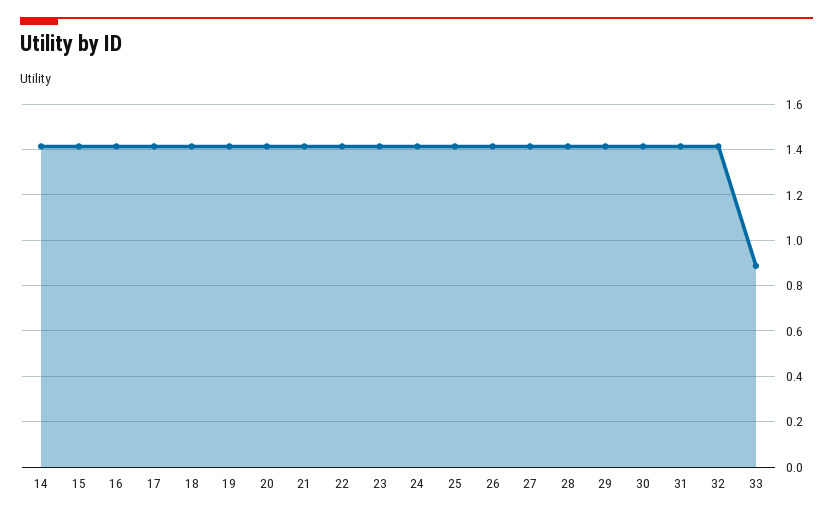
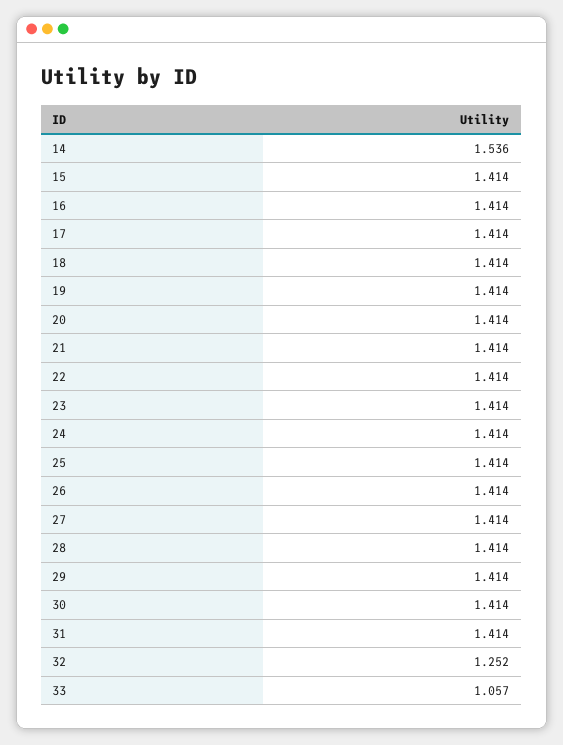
  {
-   "14": 1.4,
+   "14": 1.536,
    "15": 1.414,
    "16": 1.414,
    "17": 1.414,
    "18": 1.414,
    "19": 1.414,
    "20": 1.414,
    "21": 1.414,
    "22": 1.414,
    "23": 1.414,
    "24": 1.414,
    "25": 1.414,
    "26": 1.414,
    "27": 1.414,
    "28": 1.414,
    "29": 1.414,
    "30": 1.414,
    "31": 1.414,
-   "32": 1.4,
+   "32": 1.252,
-   "33": 0.9
+   "33": 1.057
  }

